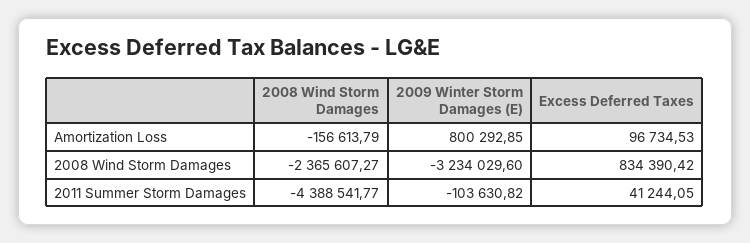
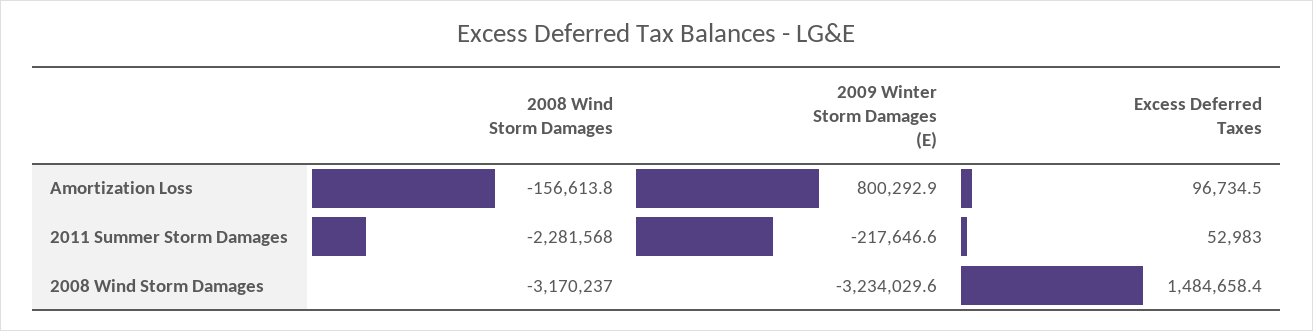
  {
    "2008 Wind Storm Damages": {
      "Amortization Loss": -156613.79,
-     "2008 Wind Storm Damages": -2365607.27,
+     "2008 Wind Storm Damages": -3170237,
-     "2011 Summer Storm Damages": -4388541.77
+     "2011 Summer Storm Damages": -2281568
    },
    "2009 Winter Storm Damages (E)": {
      "Amortization Loss": 800292.85,
      "2008 Wind Storm Damages": -3234029.6,
-     "2011 Summer Storm Damages": -103630.82
+     "2011 Summer Storm Damages": -217646.6
    },
    "Excess Deferred Taxes": {
      "Amortization Loss": 96734.53,
-     "2008 Wind Storm Damages": 834390.42,
+     "2008 Wind Storm Damages": 1484658.4,
-     "2011 Summer Storm Damages": 41244.05
+     "2011 Summer Storm Damages": 52983
    }
  }

